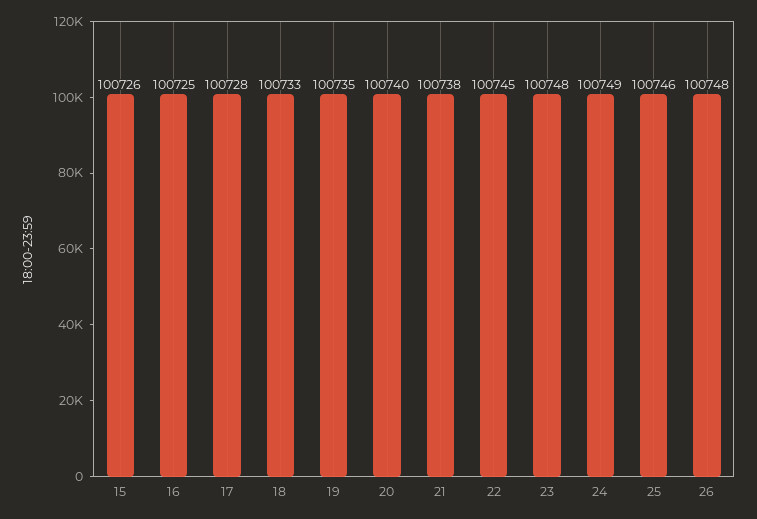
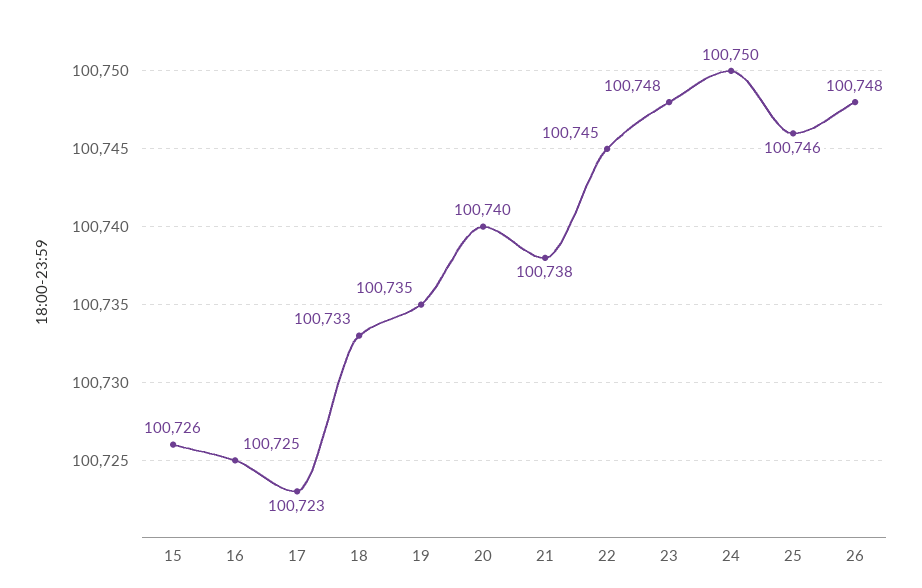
  {
    "15": 100726,
    "16": 100725,
-   "17": 100728,
+   "17": 100723,
    "18": 100733,
    "19": 100735,
    "20": 100740,
    "21": 100738,
    "22": 100745,
    "23": 100748,
-   "24": 100749,
+   "24": 100750,
    "25": 100746,
    "26": 100748
  }

